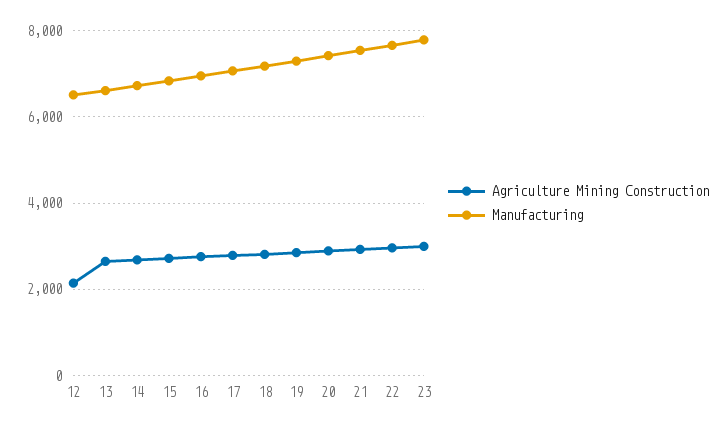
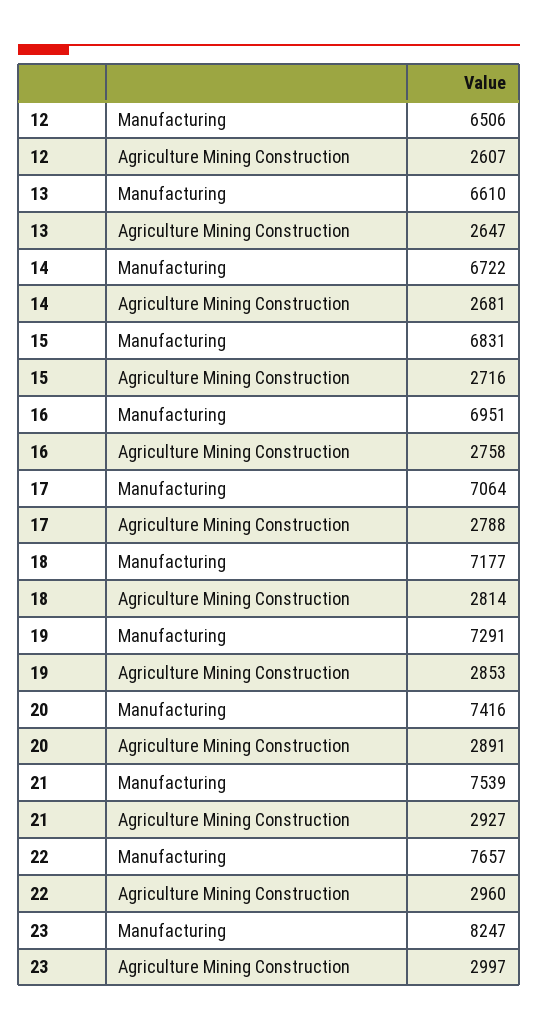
  {
    "Agriculture Mining Construction": {
-     "12": 2200,
+     "12": 2607,
      "13": 2647,
      "14": 2681,
      "15": 2716,
      "16": 2758,
      "17": 2788,
      "18": 2814,
      "19": 2853,
      "20": 2891,
      "21": 2927,
      "22": 2960,
      "23": 2997
    },
    "Manufacturing": {
      "12": 6506,
      "13": 6610,
      "14": 6722,
      "15": 6831,
      "16": 6951,
      "17": 7064,
      "18": 7177,
      "19": 7291,
      "20": 7416,
      "21": 7539,
      "22": 7657,
-     "23": 7800
+     "23": 8247
    }
  }

